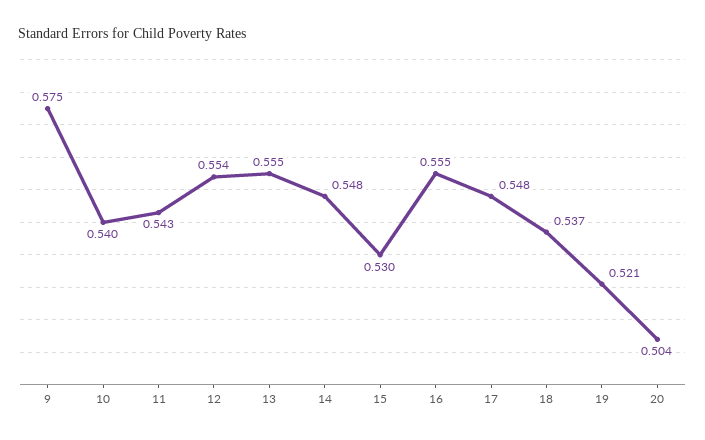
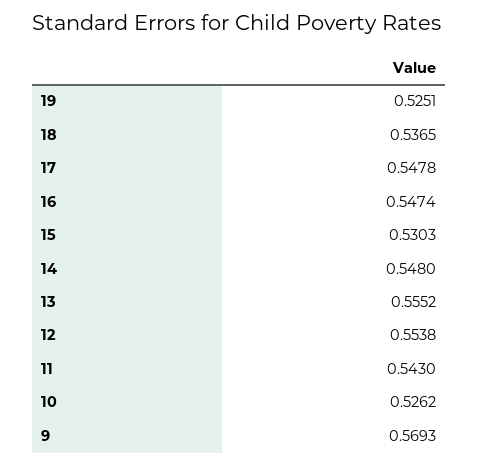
  {
-   "9": 0.575,
+   "9": 0.5693,
-   "10": 0.54,
+   "10": 0.5262,
    "11": 0.543,
    "12": 0.5538,
    "13": 0.5552,
    "14": 0.548,
    "15": 0.5303,
-   "16": 0.555,
+   "16": 0.5474,
    "17": 0.5478,
    "18": 0.5365,
-   "19": 0.521,
+   "19": 0.5251
-   "20": 0.504
  }

